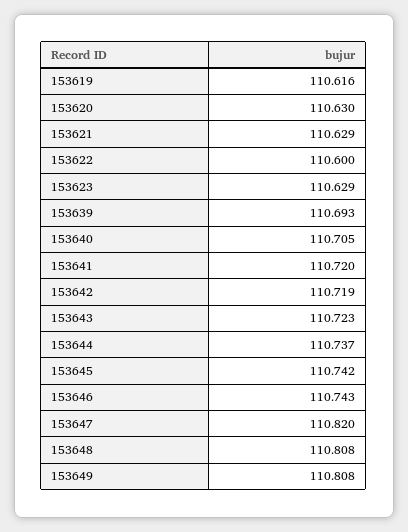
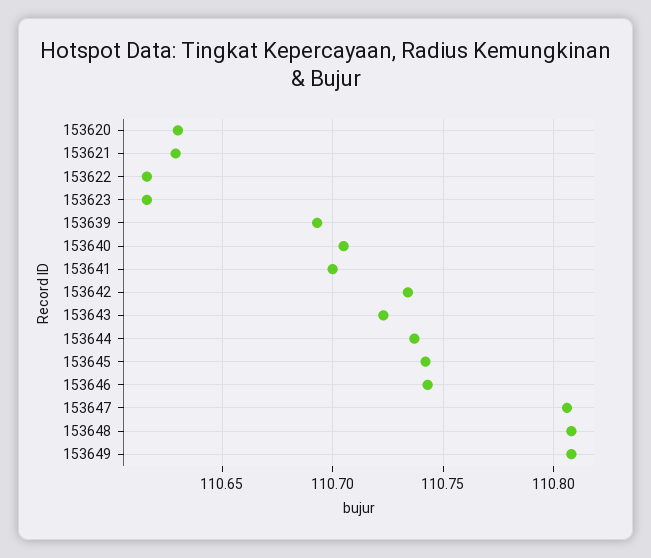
  {
-   "153619": 110.616,
    "153620": 110.63,
    "153621": 110.629,
-   "153622": 110.6,
+   "153622": 110.615,
-   "153623": 110.629,
+   "153623": 110.615,
    "153639": 110.693,
    "153640": 110.705,
-   "153641": 110.72,
+   "153641": 110.7,
-   "153642": 110.719,
+   "153642": 110.735,
    "153643": 110.723,
    "153644": 110.737,
    "153645": 110.742,
    "153646": 110.743,
-   "153647": 110.82,
+   "153647": 110.805,
    "153648": 110.808,
    "153649": 110.808
  }

